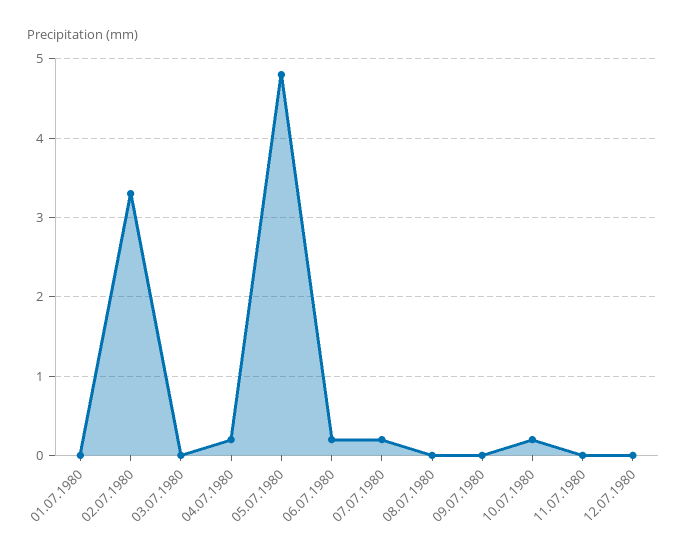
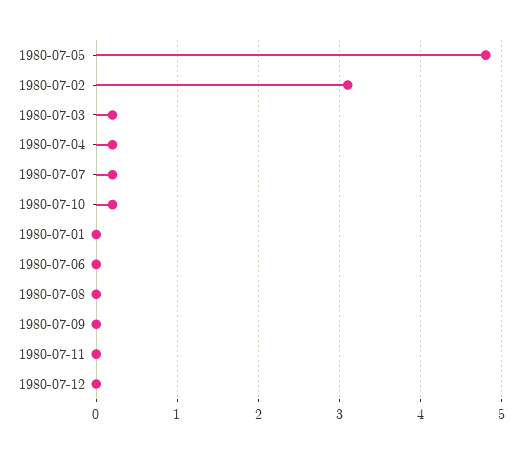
  {
    "01.07.1980": 0,
-   "02.07.1980": 3.3,
+   "02.07.1980": 3.1,
-   "03.07.1980": 0,
+   "03.07.1980": 0.2,
    "04.07.1980": 0.2,
    "05.07.1980": 4.8,
-   "06.07.1980": 0.2,
+   "06.07.1980": 0,
    "07.07.1980": 0.2,
    "08.07.1980": 0,
    "09.07.1980": 0,
    "10.07.1980": 0.2,
    "11.07.1980": 0,
    "12.07.1980": 0
  }

